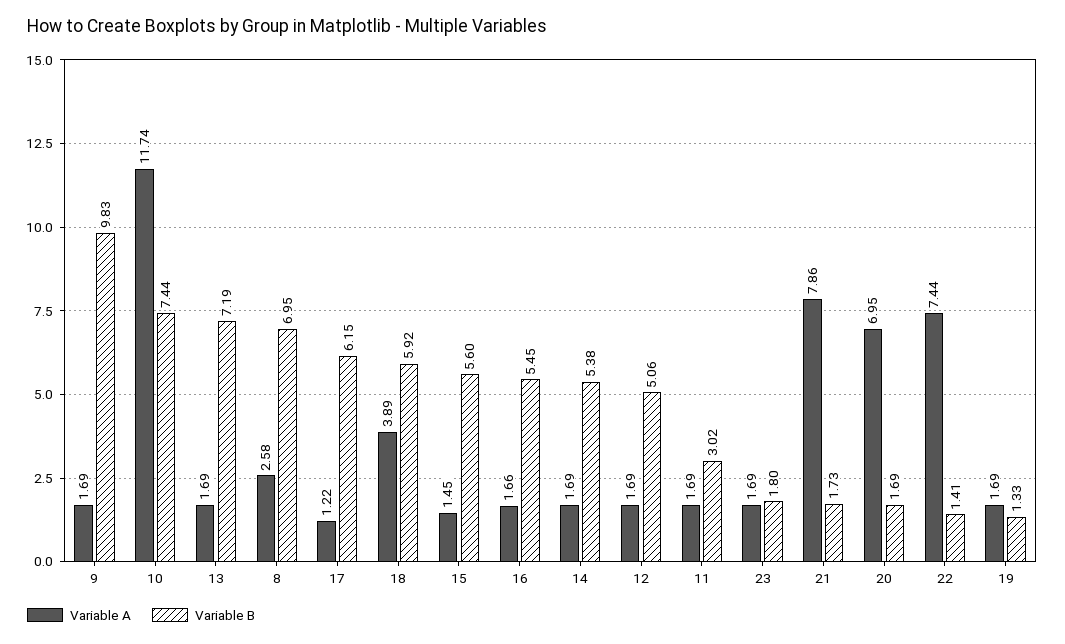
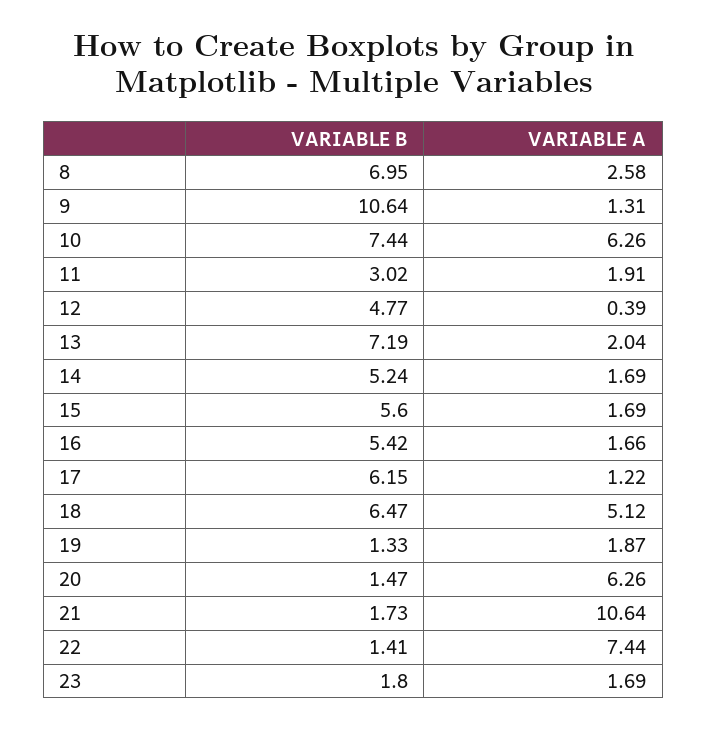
  {
    "Variable A": {
-     "9": 1.69,
+     "9": 1.31,
-     "10": 11.74,
+     "10": 6.26,
-     "13": 1.69,
+     "13": 2.04,
      "8": 2.58,
      "17": 1.22,
-     "18": 3.89,
+     "18": 5.12,
-     "15": 1.45,
+     "15": 1.69,
      "16": 1.66,
      "14": 1.69,
-     "12": 1.69,
+     "12": 0.39,
-     "11": 1.69,
+     "11": 1.91,
      "23": 1.69,
-     "21": 7.86,
+     "21": 10.64,
-     "20": 6.95,
+     "20": 6.26,
      "22": 7.44,
-     "19": 1.69
+     "19": 1.87
    },
    "Variable B": {
-     "9": 9.83,
+     "9": 10.64,
      "10": 7.44,
      "13": 7.19,
      "8": 6.95,
      "17": 6.15,
-     "18": 5.92,
+     "18": 6.47,
      "15": 5.6,
-     "16": 5.45,
+     "16": 5.42,
-     "14": 5.38,
+     "14": 5.24,
-     "12": 5.06,
+     "12": 4.77,
      "11": 3.02,
      "23": 1.8,
      "21": 1.73,
-     "20": 1.69,
+     "20": 1.47,
      "22": 1.41,
      "19": 1.33
    }
  }

